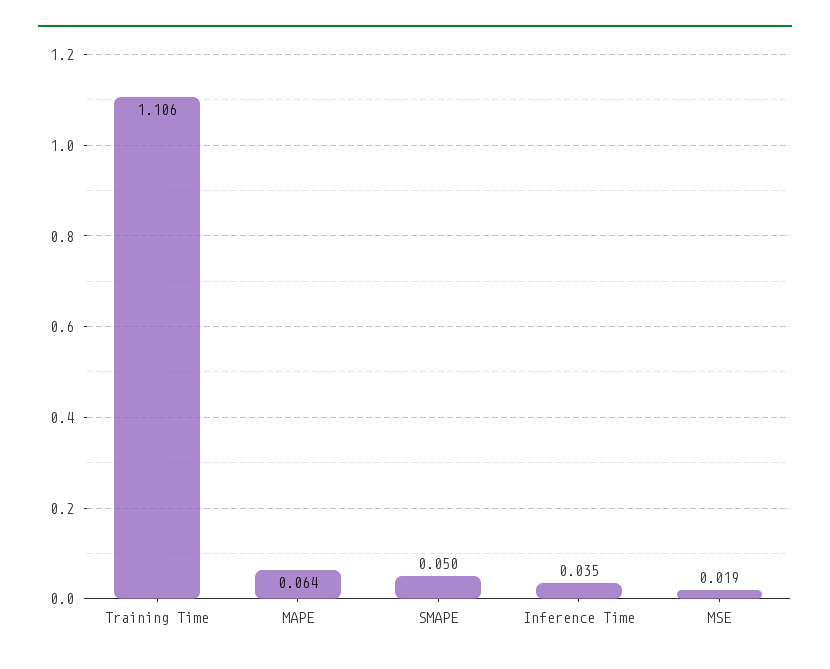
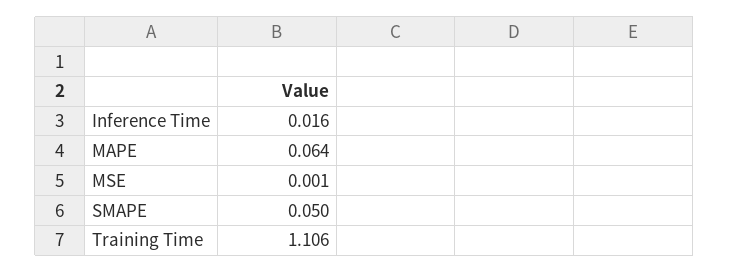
  {
    "Training Time": 1.106,
    "MAPE": 0.064,
    "SMAPE": 0.05,
-   "Inference Time": 0.035,
+   "Inference Time": 0.016,
-   "MSE": 0.019
+   "MSE": 0.001
  }

